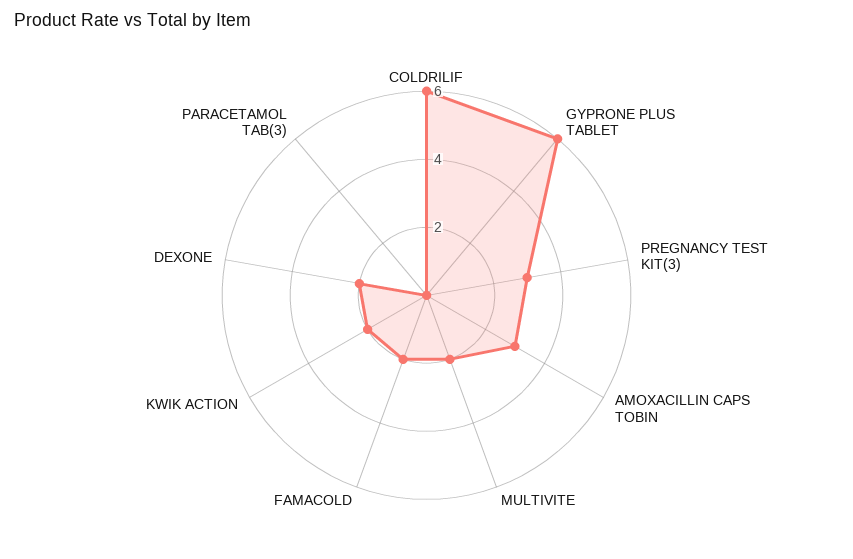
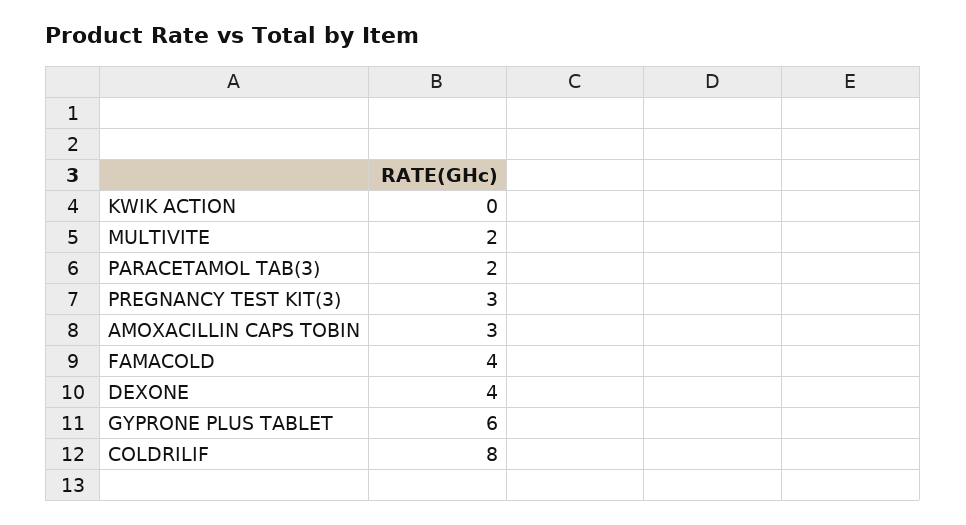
  {
-   "COLDRILIF": 6,
+   "COLDRILIF": 8,
    "GYPRONE PLUS TABLET": 6,
    "PREGNANCY TEST KIT(3)": 3,
    "AMOXACILLIN CAPS TOBIN": 3,
    "MULTIVITE": 2,
-   "FAMACOLD": 2,
+   "FAMACOLD": 4,
-   "KWIK ACTION": 2,
+   "KWIK ACTION": 0,
-   "DEXONE": 2,
+   "DEXONE": 4,
-   "PARACETAMOL TAB(3)": 0
+   "PARACETAMOL TAB(3)": 2
  }

